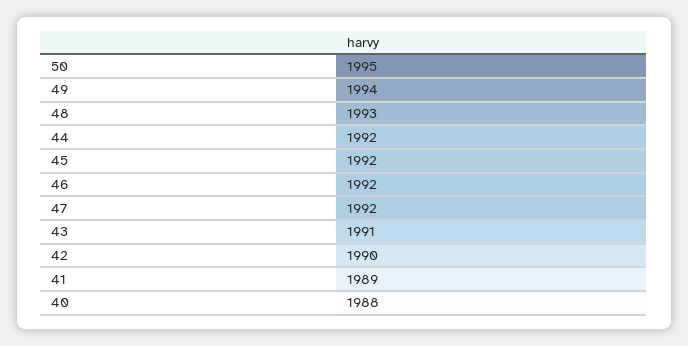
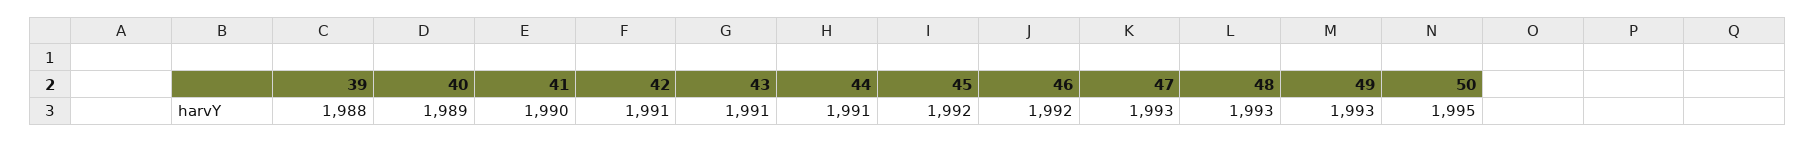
  {
    "50": 1995,
-   "49": 1994,
+   "49": 1993,
    "48": 1993,
-   "44": 1992,
+   "44": 1991,
    "45": 1992,
    "46": 1992,
-   "47": 1992,
+   "47": 1993,
    "43": 1991,
-   "42": 1990,
+   "42": 1991,
-   "41": 1989,
+   "41": 1990,
-   "40": 1988
+   "40": 1989,
+   "39": 1988
  }

